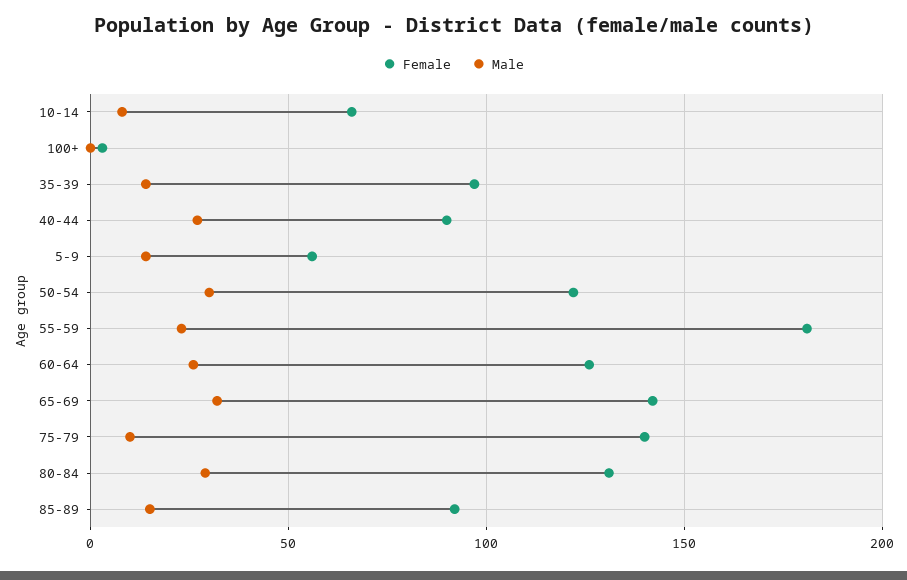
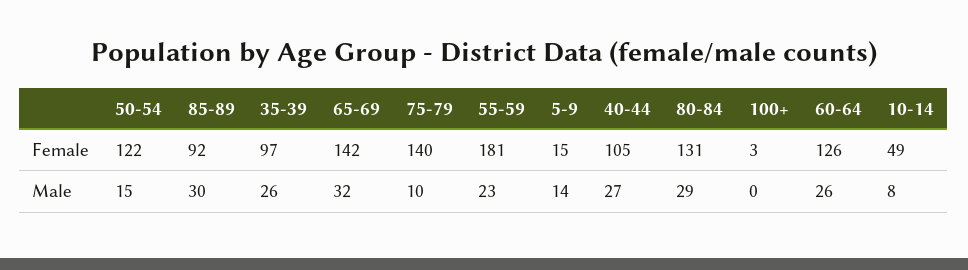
  {
    "Female": {
-     "10-14": 65,
+     "10-14": 49,
      "100+": 3,
      "35-39": 97,
-     "40-44": 90,
+     "40-44": 105,
-     "5-9": 55,
+     "5-9": 15,
      "50-54": 122,
      "55-59": 181,
      "60-64": 126,
      "65-69": 142,
      "75-79": 140,
      "80-84": 131,
      "85-89": 92
    },
    "Male": {
      "10-14": 8,
      "100+": 0,
-     "35-39": 15,
+     "35-39": 26,
      "40-44": 27,
      "5-9": 14,
-     "50-54": 30,
+     "50-54": 15,
      "55-59": 23,
      "60-64": 26,
      "65-69": 32,
      "75-79": 10,
      "80-84": 29,
-     "85-89": 15
+     "85-89": 30
    }
  }

